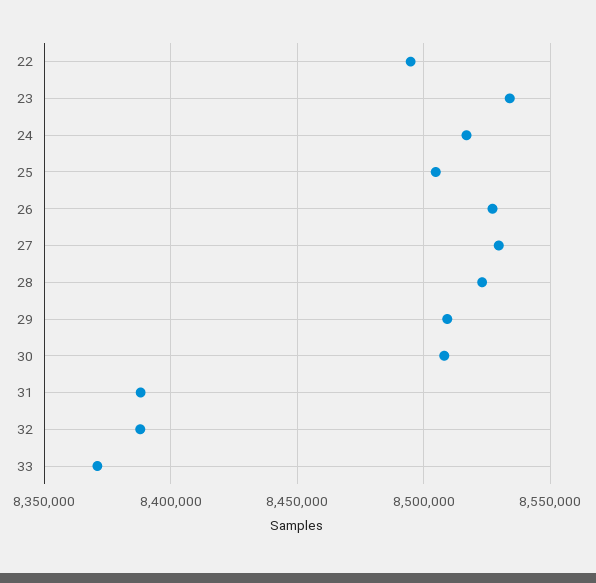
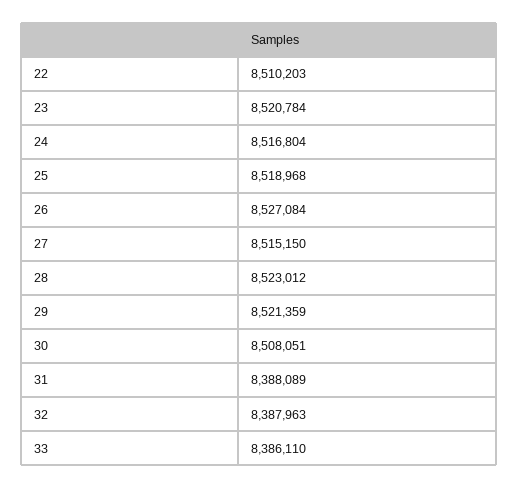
  {
-   "22": 8495000,
+   "22": 8510203,
-   "23": 8535000,
+   "23": 8520784,
    "24": 8516804,
-   "25": 8505000,
+   "25": 8518968,
    "26": 8527084,
-   "27": 8530000,
+   "27": 8515150,
    "28": 8523012,
-   "29": 8510000,
+   "29": 8521359,
    "30": 8508051,
    "31": 8388089,
    "32": 8387963,
-   "33": 8370000
+   "33": 8386110
  }

